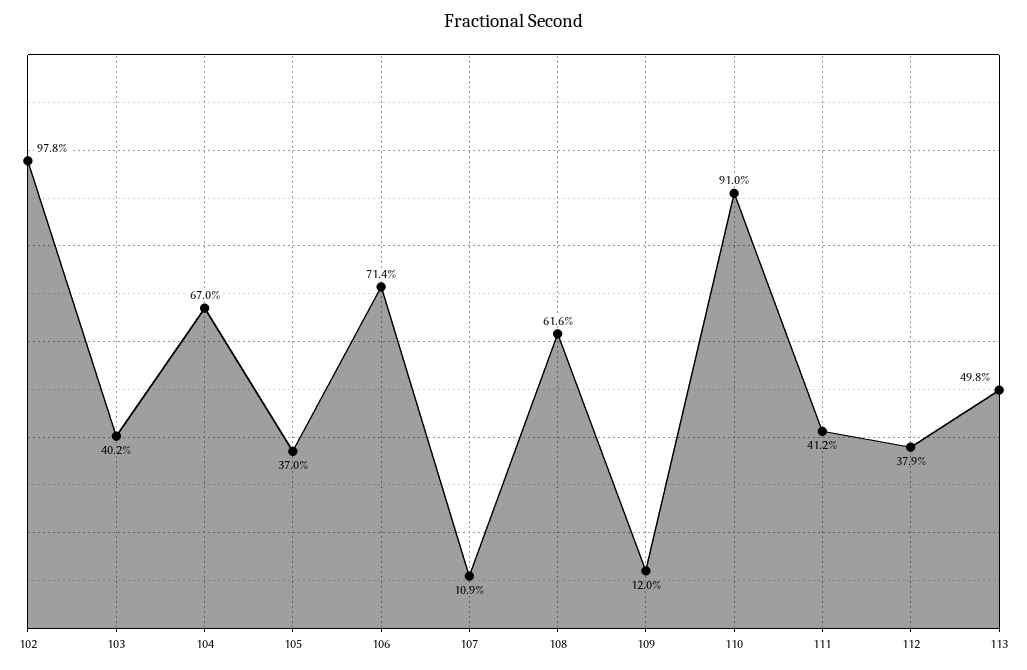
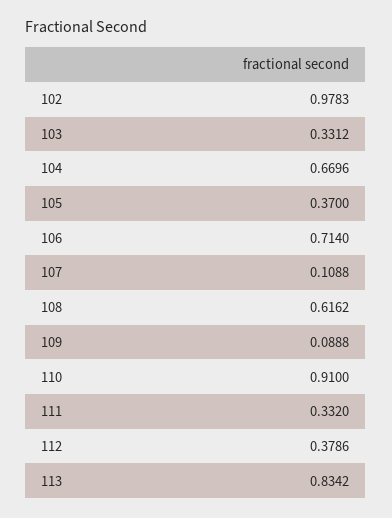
  {
    "102": 0.9783,
-   "103": 0.402,
+   "103": 0.3312,
    "104": 0.6696,
    "105": 0.37,
    "106": 0.714,
    "107": 0.1088,
    "108": 0.6162,
-   "109": 0.12,
+   "109": 0.0888,
    "110": 0.91,
-   "111": 0.412,
+   "111": 0.332,
    "112": 0.3786,
-   "113": 0.498
+   "113": 0.8342
  }

